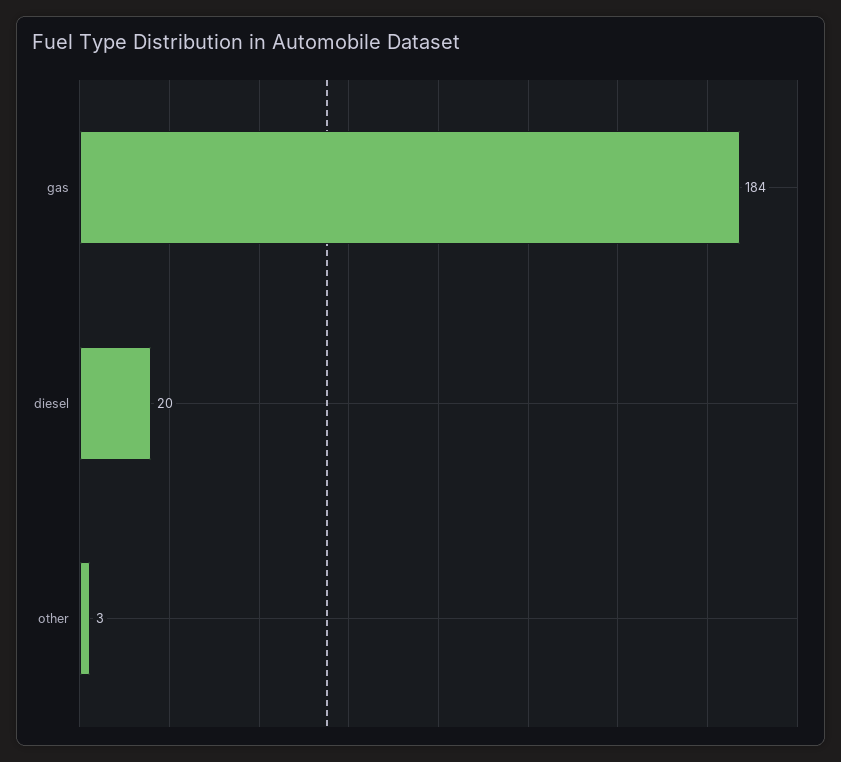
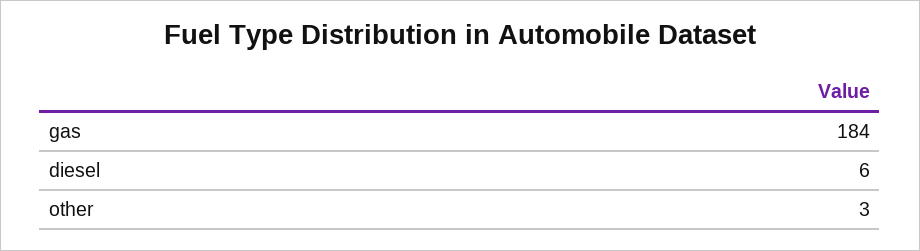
  {
    "gas": 184,
-   "diesel": 20,
+   "diesel": 6,
    "other": 3
  }

